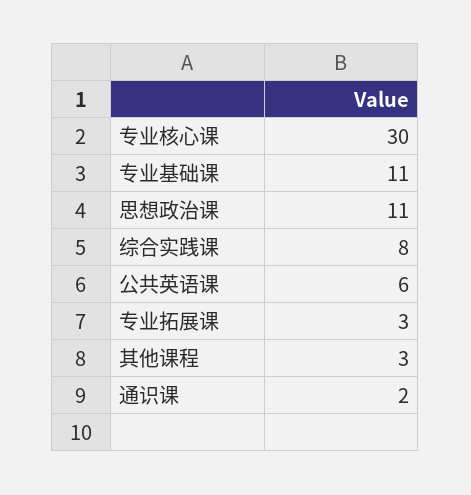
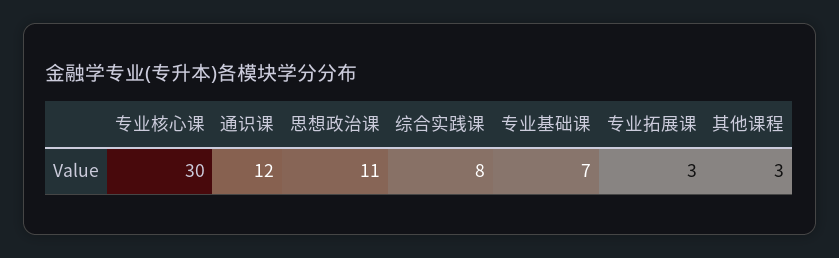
  {
    "专业核心课": 30,
-   "专业基础课": 11,
+   "专业基础课": 7,
    "思想政治课": 11,
    "综合实践课": 8,
-   "公共英语课": 6,
    "专业拓展课": 3,
    "其他课程": 3,
-   "通识课": 2
+   "通识课": 12
  }

